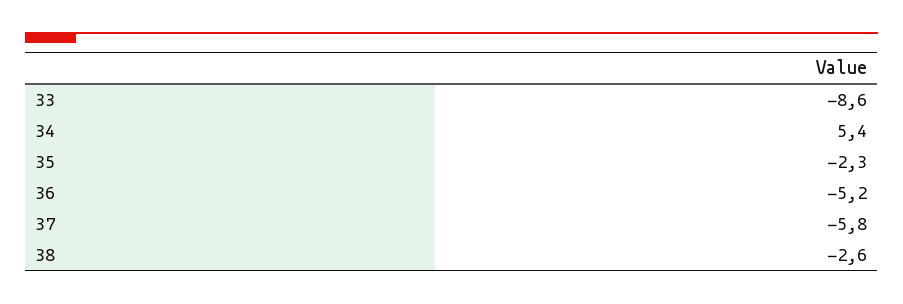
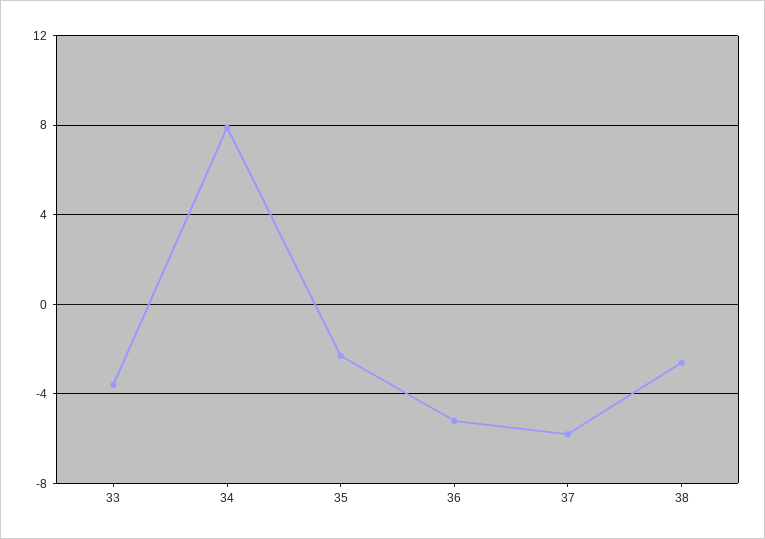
  {
-   "33": -8.6,
+   "33": -3.5,
-   "34": 5.4,
+   "34": 8,
    "35": -2.3,
    "36": -5.2,
    "37": -5.8,
    "38": -2.6
  }

